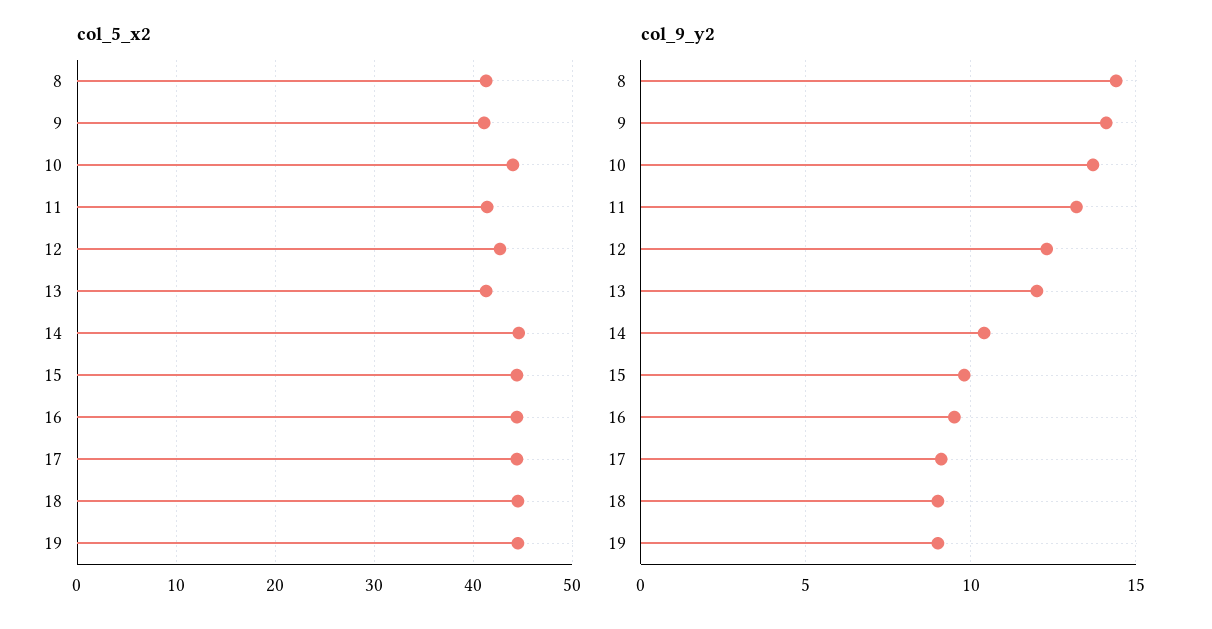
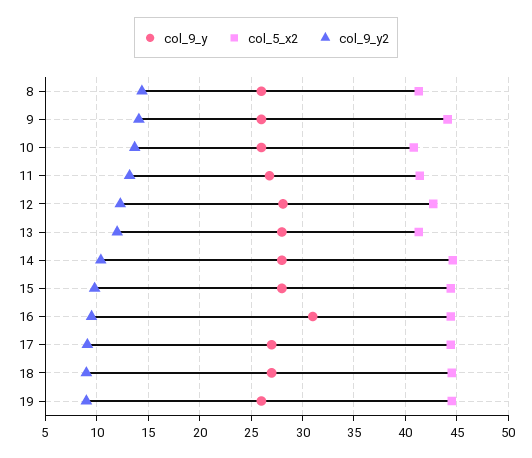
  {
    "col_5_x2": {
      "8": 41,
-     "9": 41,
+     "9": 44,
-     "10": 44,
+     "10": 41,
      "11": 41,
      "12": 43,
      "13": 41,
      "14": 45,
      "15": 44,
      "16": 44,
      "17": 44,
      "18": 45,
      "19": 45
    },
    "col_9_y2": {
      "8": 14.5,
      "9": 14,
      "10": 13.5,
      "11": 13,
      "12": 12.5,
      "13": 12,
      "14": 10.5,
      "15": 10,
      "16": 9.5,
      "17": 9,
      "18": 9,
      "19": 9
-   }
+   },
+   "col_9_y": {
+     "8": 26,
+     "9": 26,
+     "10": 26,
+     "11": 27,
+     "12": 28,
+     "13": 28,
+     "14": 28,
+     "15": 28,
+     "16": 31,
+     "17": 27,
+     "18": 27,
+     "19": 26
+   }
  }

